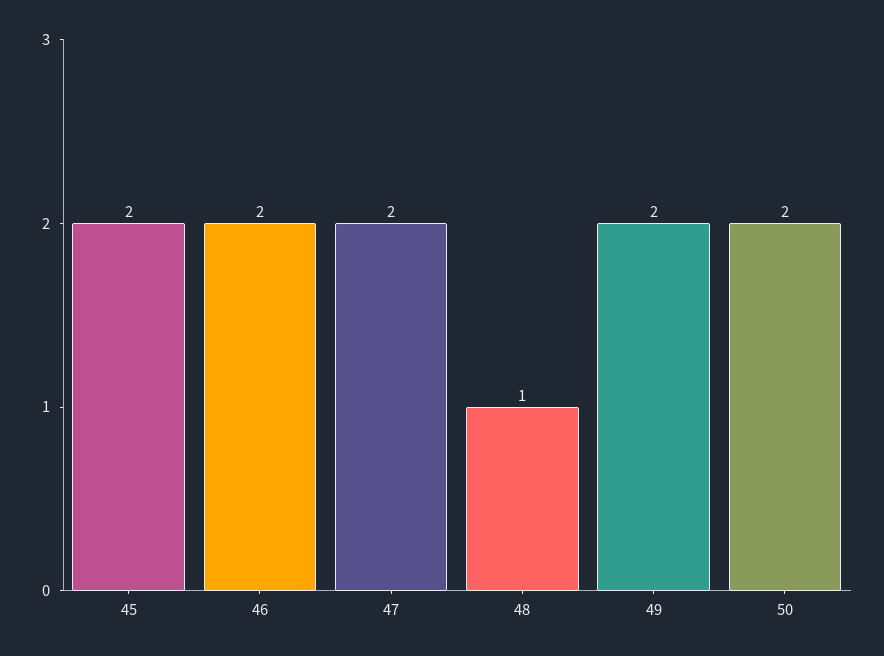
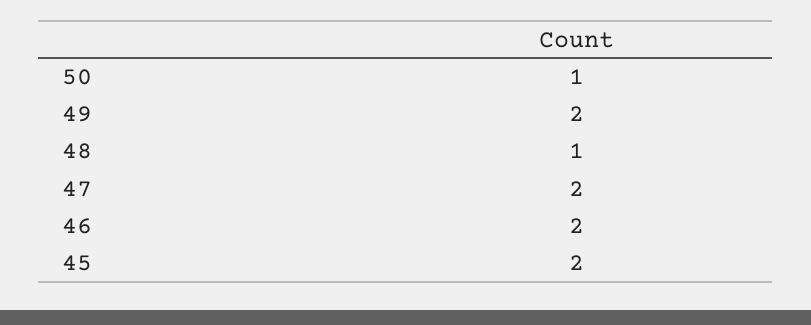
  {
    "45": 2,
    "46": 2,
    "47": 2,
    "48": 1,
    "49": 2,
-   "50": 2
+   "50": 1
  }

